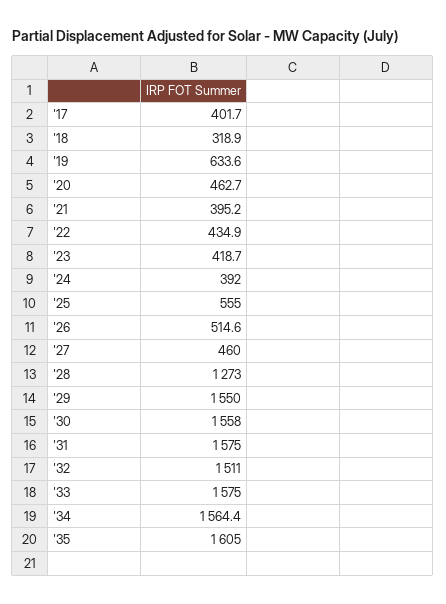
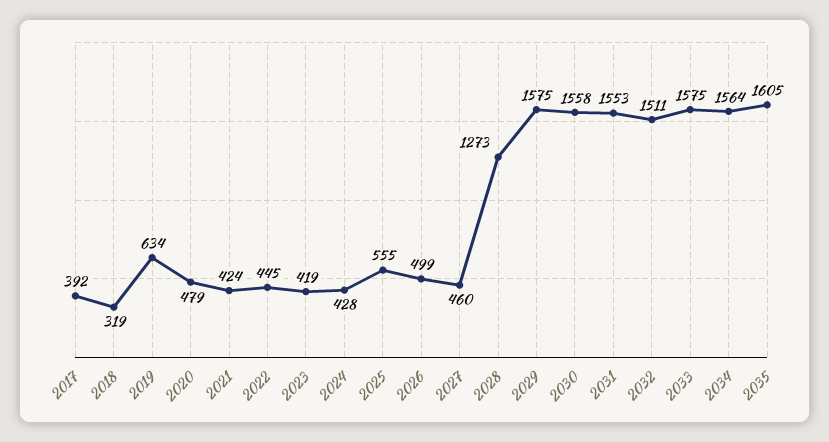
  {
-   "'17": 401.7,
+   "'17": 392,
    "'18": 318.9,
    "'19": 633.6,
-   "'20": 462.7,
+   "'20": 479,
-   "'21": 395.2,
+   "'21": 424,
-   "'22": 434.9,
+   "'22": 445,
    "'23": 418.7,
-   "'24": 392,
+   "'24": 428,
    "'25": 555,
-   "'26": 514.6,
+   "'26": 499,
    "'27": 460,
    "'28": 1273,
-   "'29": 1550,
+   "'29": 1575,
    "'30": 1558,
-   "'31": 1575,
+   "'31": 1553,
    "'32": 1511,
    "'33": 1575,
    "'34": 1564.4,
    "'35": 1605
  }

